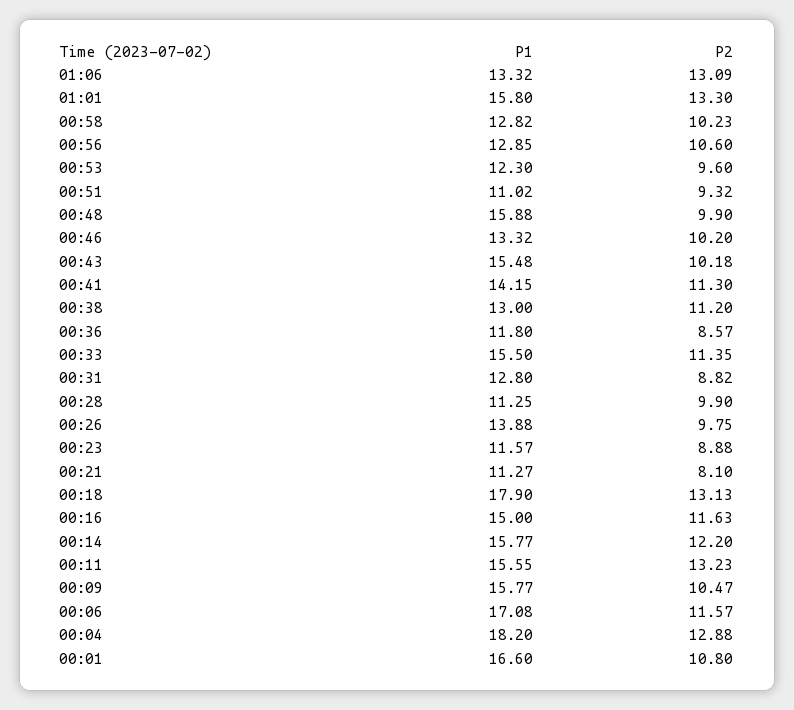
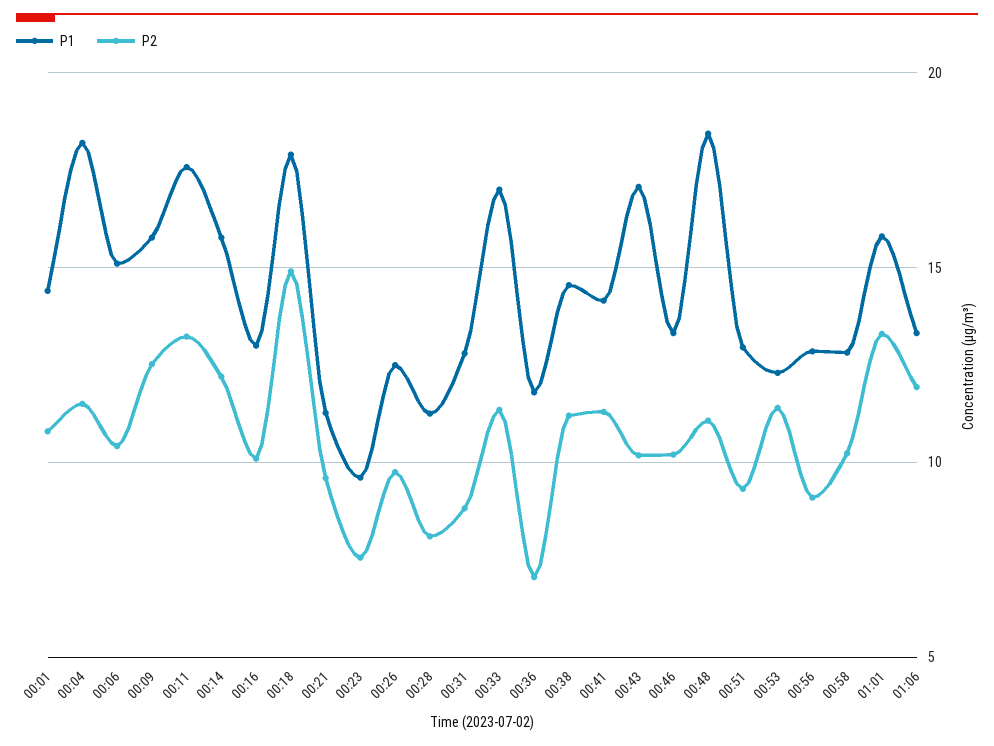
  {
    "P1": {
      "01:06": 13.32,
      "01:01": 15.8,
      "00:58": 12.82,
      "00:56": 12.85,
      "00:53": 12.3,
-     "00:51": 11.02,
+     "00:51": 13,
-     "00:48": 15.88,
+     "00:48": 18.5,
      "00:46": 13.32,
-     "00:43": 15.48,
+     "00:43": 17,
      "00:41": 14.15,
-     "00:38": 13,
+     "00:38": 14.5,
      "00:36": 11.8,
-     "00:33": 15.5,
+     "00:33": 17,
      "00:31": 12.8,
      "00:28": 11.25,
-     "00:26": 13.88,
+     "00:26": 12.5,
-     "00:23": 11.57,
+     "00:23": 9.5,
      "00:21": 11.27,
      "00:18": 17.9,
-     "00:16": 15,
+     "00:16": 13,
      "00:14": 15.77,
-     "00:11": 15.55,
+     "00:11": 17.5,
      "00:09": 15.77,
-     "00:06": 17.08,
+     "00:06": 15,
      "00:04": 18.2,
-     "00:01": 16.6
+     "00:01": 14.5
    },
    "P2": {
-     "01:06": 13.09,
+     "01:06": 12,
      "01:01": 13.3,
      "00:58": 10.23,
-     "00:56": 10.6,
+     "00:56": 9,
-     "00:53": 9.6,
+     "00:53": 11.5,
      "00:51": 9.32,
-     "00:48": 9.9,
+     "00:48": 11,
      "00:46": 10.2,
      "00:43": 10.18,
      "00:41": 11.3,
      "00:38": 11.2,
-     "00:36": 8.57,
+     "00:36": 7,
      "00:33": 11.35,
      "00:31": 8.82,
-     "00:28": 9.9,
+     "00:28": 8,
      "00:26": 9.75,
-     "00:23": 8.88,
+     "00:23": 7.5,
-     "00:21": 8.1,
+     "00:21": 9.5,
-     "00:18": 13.13,
+     "00:18": 15,
-     "00:16": 11.63,
+     "00:16": 10,
      "00:14": 12.2,
      "00:11": 13.23,
-     "00:09": 10.47,
+     "00:09": 12.5,
-     "00:06": 11.57,
+     "00:06": 10.5,
-     "00:04": 12.88,
+     "00:04": 11.5,
      "00:01": 10.8
    }
  }

